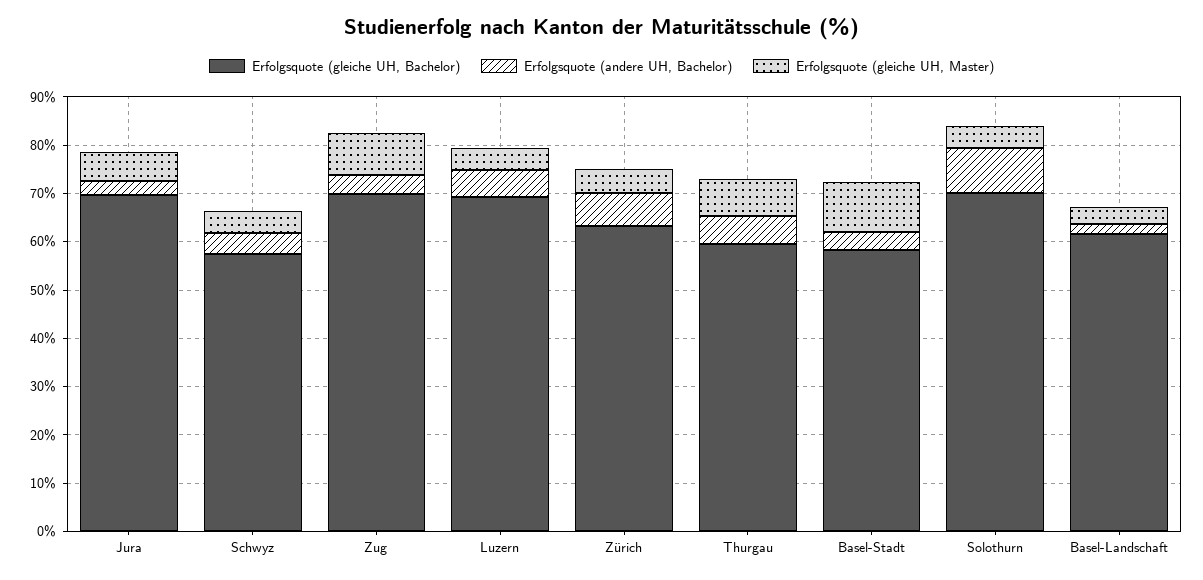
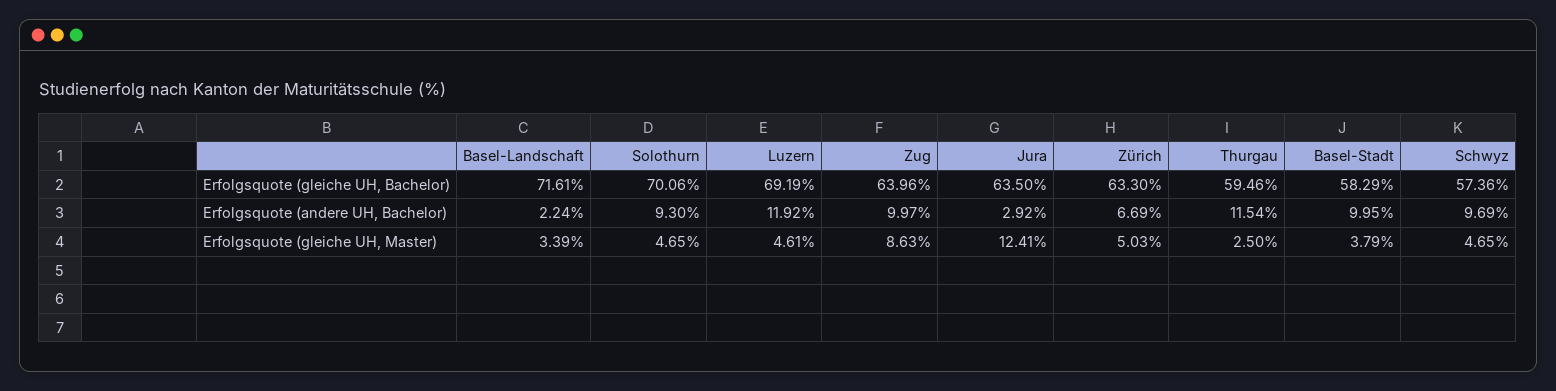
  {
    "Erfolgsquote (gleiche UH, Bachelor)": {
-     "Jura": 70,
+     "Jura": 63.5,
      "Schwyz": 57.36,
-     "Zug": 70,
+     "Zug": 63.96,
      "Luzern": 69.19,
      "Zürich": 63.3,
      "Thurgau": 59.46,
      "Basel-Stadt": 58.29,
      "Solothurn": 70.06,
-     "Basel-Landschaft": 62
+     "Basel-Landschaft": 71.61
    },
    "Erfolgsquote (andere UH, Bachelor)": {
      "Jura": 2.92,
-     "Schwyz": 4,
+     "Schwyz": 9.69,
-     "Zug": 4,
+     "Zug": 9.97,
-     "Luzern": 6,
+     "Luzern": 11.92,
      "Zürich": 6.69,
-     "Thurgau": 6,
+     "Thurgau": 11.54,
-     "Basel-Stadt": 4,
+     "Basel-Stadt": 9.95,
      "Solothurn": 9.3,
      "Basel-Landschaft": 2.24
    },
    "Erfolgsquote (gleiche UH, Master)": {
-     "Jura": 6,
+     "Jura": 12.41,
      "Schwyz": 4.65,
      "Zug": 8.63,
      "Luzern": 4.61,
      "Zürich": 5.03,
-     "Thurgau": 8,
+     "Thurgau": 2.5,
-     "Basel-Stadt": 10,
+     "Basel-Stadt": 3.79,
      "Solothurn": 4.65,
      "Basel-Landschaft": 3.39
    }
  }

